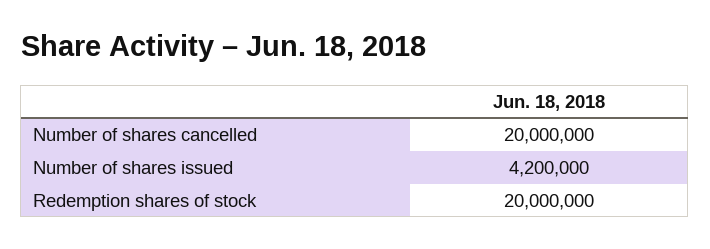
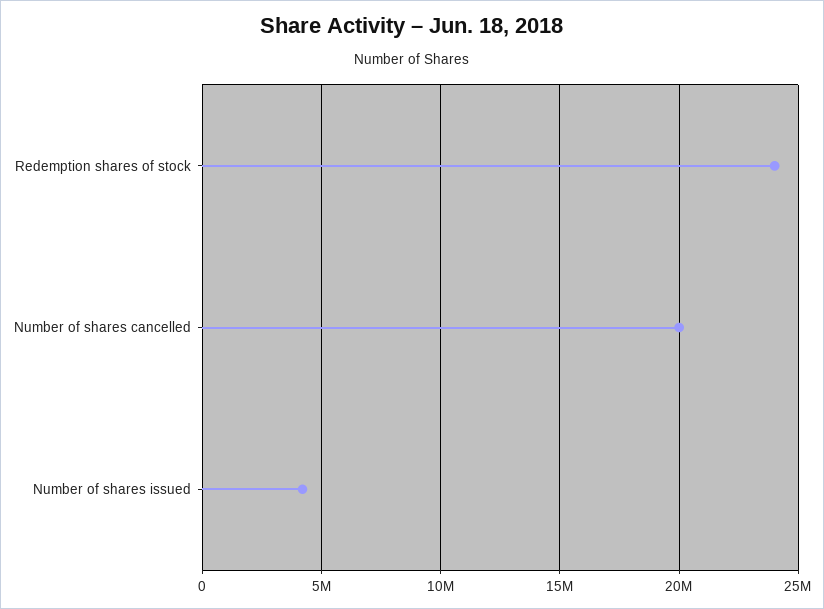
  {
    "Number of shares cancelled": 20000000,
    "Number of shares issued": 4200000,
-   "Redemption shares of stock": 20000000
+   "Redemption shares of stock": 24000000
  }

